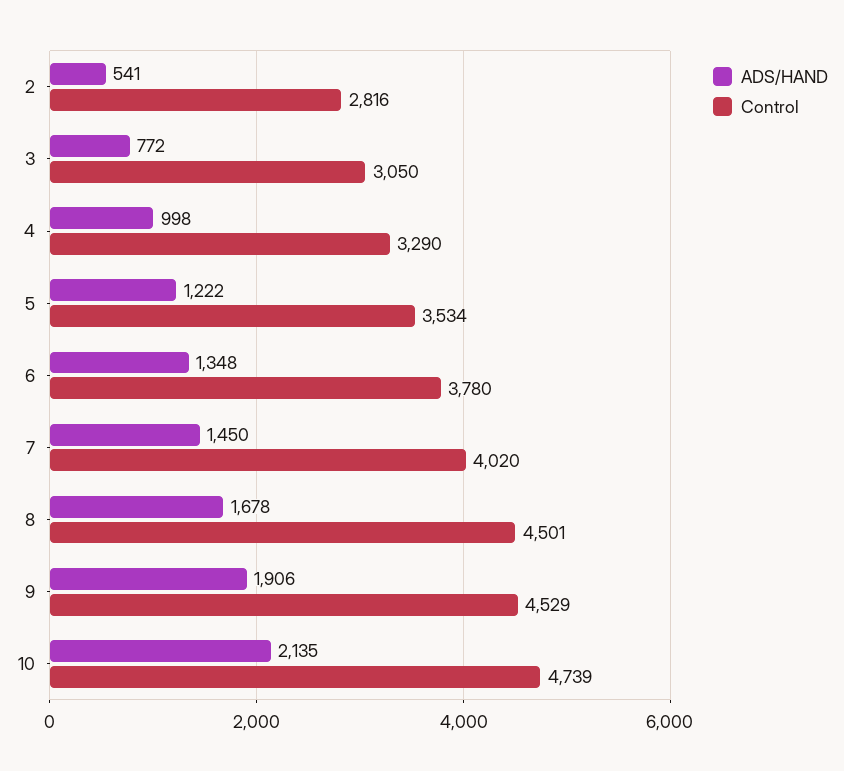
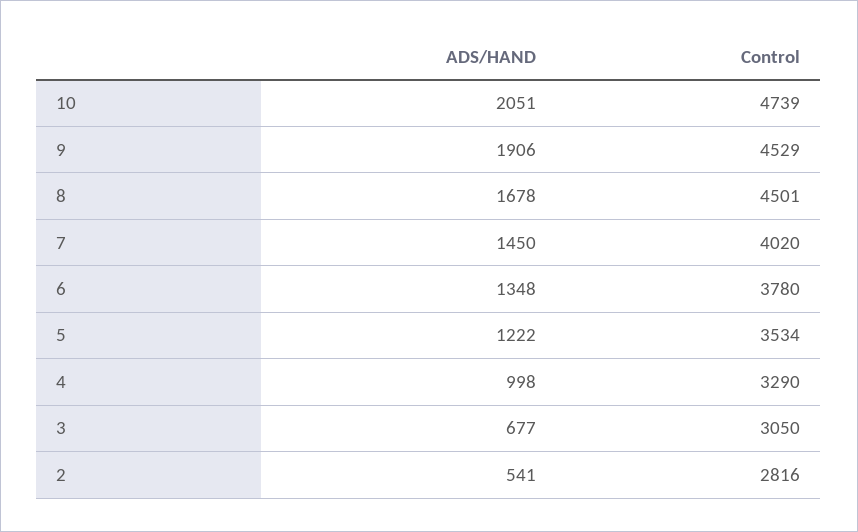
  {
    "ADS/HAND": {
      "2": 541,
-     "3": 772,
+     "3": 677,
      "4": 998,
      "5": 1222,
      "6": 1348,
      "7": 1450,
      "8": 1678,
      "9": 1906,
-     "10": 2135
+     "10": 2051
    },
    "Control": {
      "2": 2816,
      "3": 3050,
      "4": 3290,
      "5": 3534,
      "6": 3780,
      "7": 4020,
      "8": 4501,
      "9": 4529,
      "10": 4739
    }
  }

